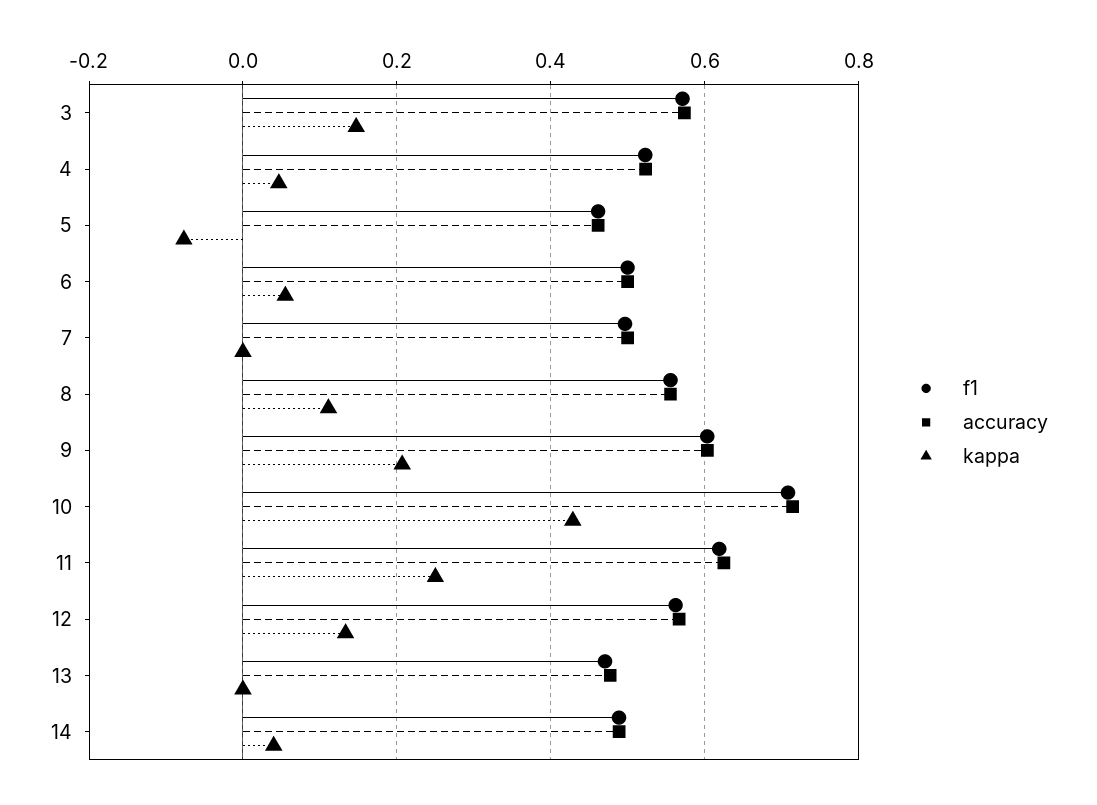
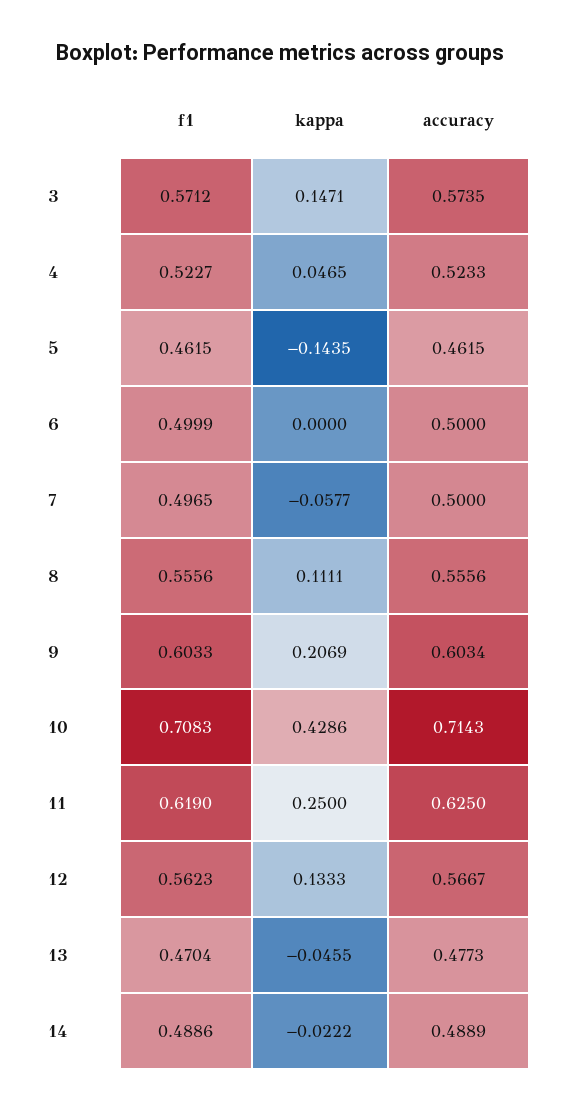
  {
    "f1": {
      "3": 0.5712,
      "4": 0.5227,
      "5": 0.4615,
      "6": 0.4999,
      "7": 0.4965,
      "8": 0.5556,
      "9": 0.6033,
      "10": 0.7083,
      "11": 0.619,
      "12": 0.5623,
      "13": 0.4704,
      "14": 0.4886
    },
    "accuracy": {
      "3": 0.5735,
      "4": 0.5233,
      "5": 0.4615,
      "6": 0.5,
      "7": 0.5,
      "8": 0.5556,
      "9": 0.6034,
      "10": 0.7143,
      "11": 0.625,
      "12": 0.5667,
      "13": 0.4773,
      "14": 0.4889
    },
    "kappa": {
      "3": 0.1471,
      "4": 0.0465,
-     "5": -0.08,
+     "5": -0.1435,
-     "6": 0.06,
+     "6": 0,
-     "7": 0,
+     "7": -0.0577,
      "8": 0.1111,
      "9": 0.2069,
      "10": 0.4286,
      "11": 0.25,
      "12": 0.1333,
-     "13": 0,
+     "13": -0.0455,
-     "14": 0.04
+     "14": -0.0222
    }
  }

